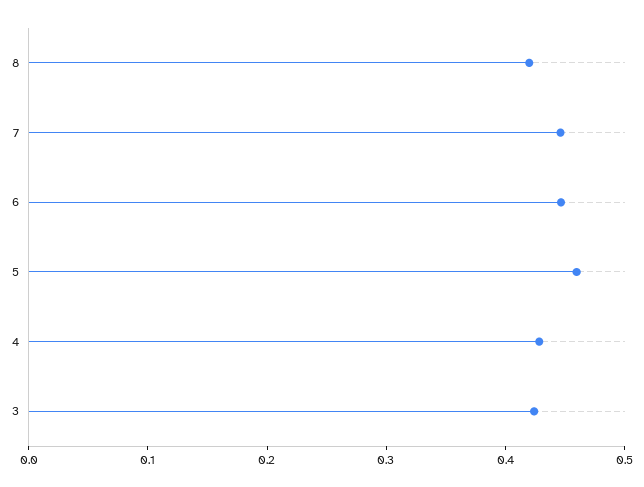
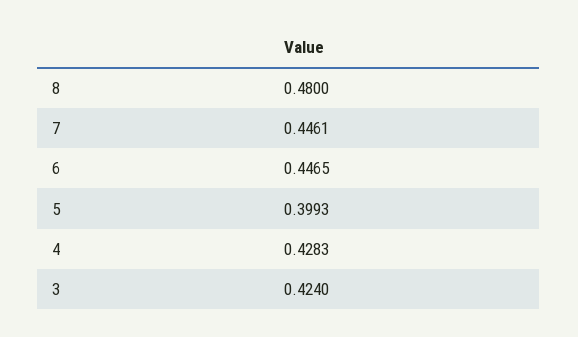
  {
-   "8": 0.42,
+   "8": 0.48,
    "7": 0.4461,
    "6": 0.4465,
-   "5": 0.46,
+   "5": 0.3993,
    "4": 0.4283,
    "3": 0.424
  }

